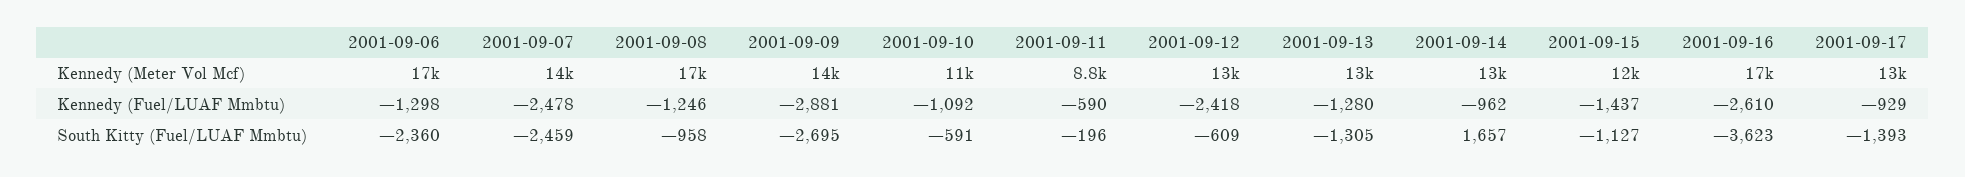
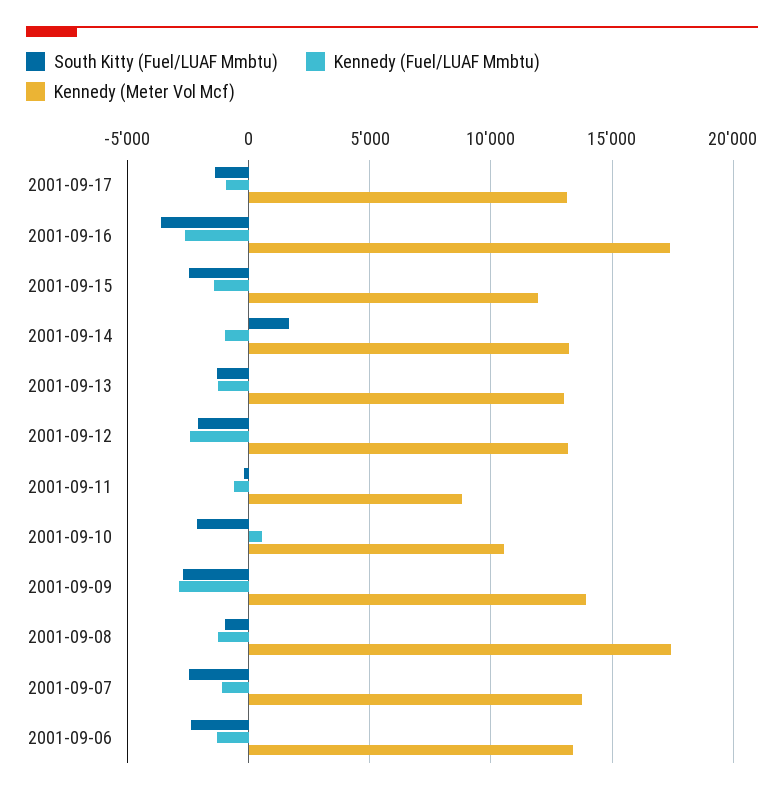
  {
    "Kennedy (Meter Vol Mcf)": {
-     "2001-09-06": 17000,
+     "2001-09-06": 13500,
      "2001-09-07": 14000,
      "2001-09-08": 17000,
      "2001-09-09": 14000,
      "2001-09-10": 11000,
      "2001-09-11": 8800,
      "2001-09-12": 13000,
      "2001-09-13": 13000,
      "2001-09-14": 13000,
      "2001-09-15": 12000,
      "2001-09-16": 17000,
      "2001-09-17": 13000
    },
    "Kennedy (Fuel/LUAF Mmbtu)": {
      "2001-09-06": -1298,
-     "2001-09-07": -2478,
+     "2001-09-07": -1000,
      "2001-09-08": -1246,
      "2001-09-09": -2881,
-     "2001-09-10": -1092,
+     "2001-09-10": 500,
      "2001-09-11": -590,
      "2001-09-12": -2418,
      "2001-09-13": -1280,
      "2001-09-14": -962,
      "2001-09-15": -1437,
      "2001-09-16": -2610,
      "2001-09-17": -929
    },
    "South Kitty (Fuel/LUAF Mmbtu)": {
      "2001-09-06": -2360,
      "2001-09-07": -2459,
      "2001-09-08": -958,
      "2001-09-09": -2695,
-     "2001-09-10": -591,
+     "2001-09-10": -2000,
      "2001-09-11": -196,
-     "2001-09-12": -609,
+     "2001-09-12": -2000,
      "2001-09-13": -1305,
      "2001-09-14": 1657,
-     "2001-09-15": -1127,
+     "2001-09-15": -2500,
      "2001-09-16": -3623,
      "2001-09-17": -1393
    }
  }

